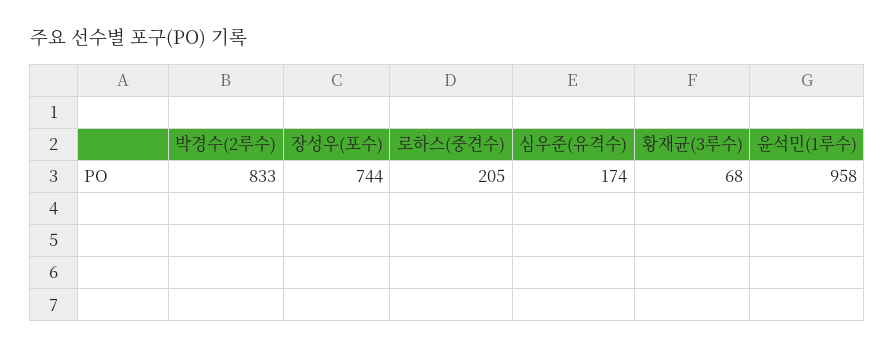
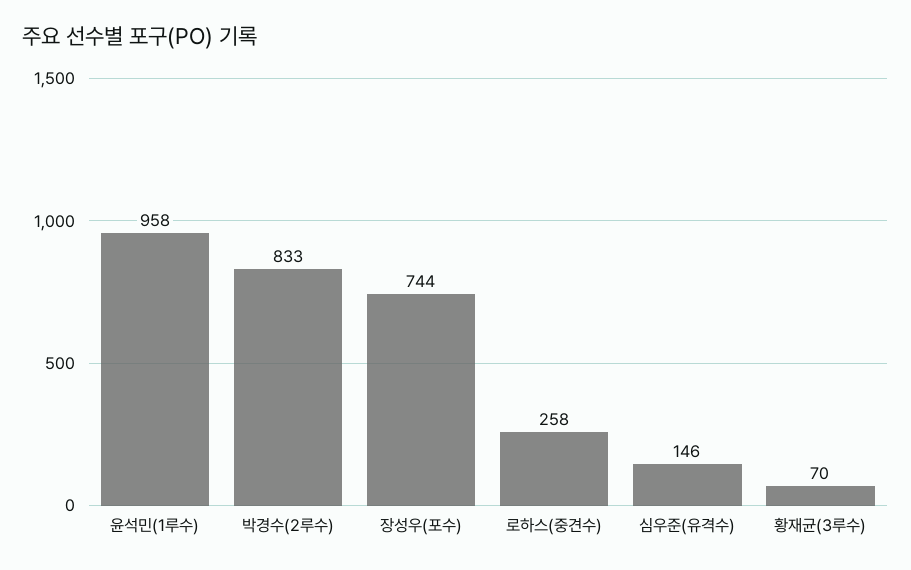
  {
    "박경수(2루수)": 833,
    "장성우(포수)": 744,
-   "로하스(중견수)": 205,
+   "로하스(중견수)": 258,
-   "심우준(유격수)": 174,
+   "심우준(유격수)": 146,
-   "황재균(3루수)": 68,
+   "황재균(3루수)": 70,
    "윤석민(1루수)": 958
  }

